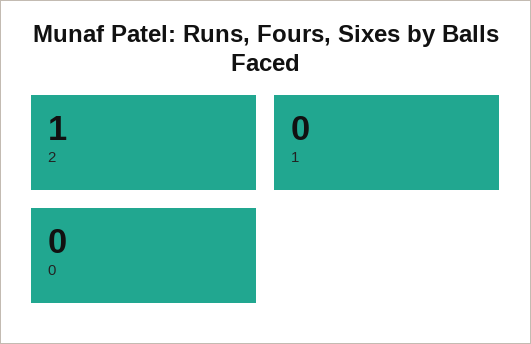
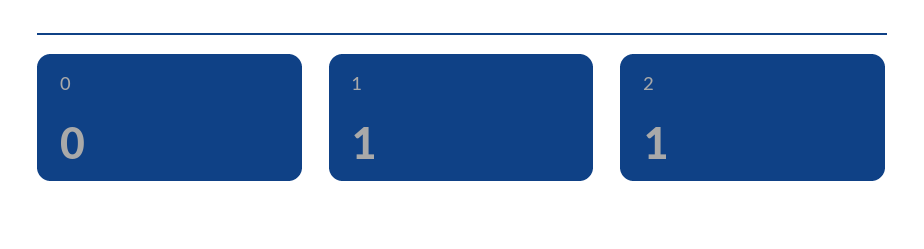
  {
    "2": 1,
-   "1": 0,
+   "1": 1,
    "0": 0
  }

